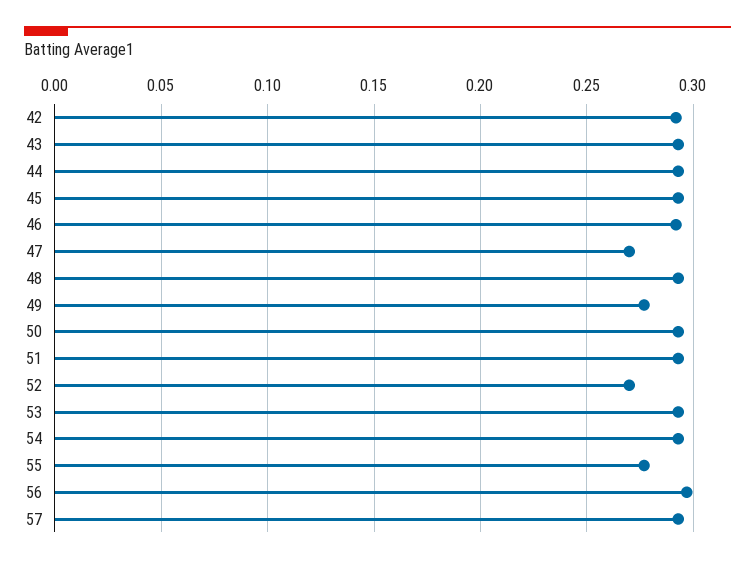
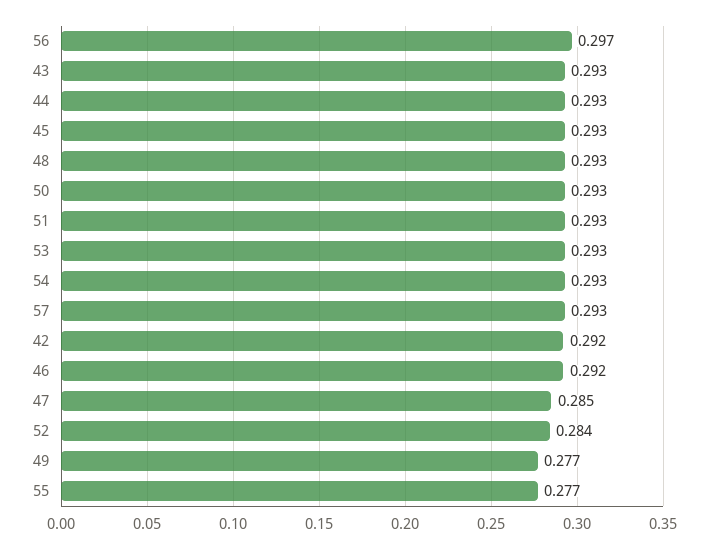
  {
    "42": 0.292,
    "43": 0.293,
    "44": 0.293,
    "45": 0.293,
    "46": 0.292,
-   "47": 0.27,
+   "47": 0.285,
    "48": 0.293,
    "49": 0.277,
    "50": 0.293,
    "51": 0.293,
-   "52": 0.27,
+   "52": 0.284,
    "53": 0.293,
    "54": 0.293,
    "55": 0.277,
    "56": 0.297,
    "57": 0.293
  }

